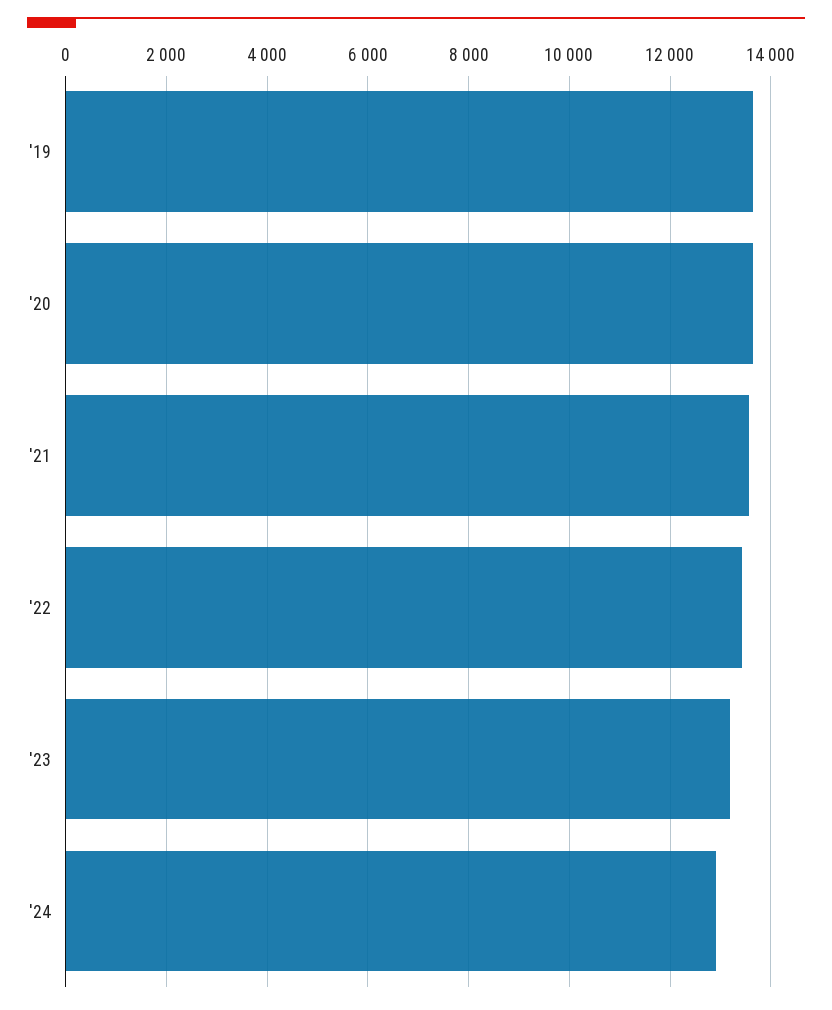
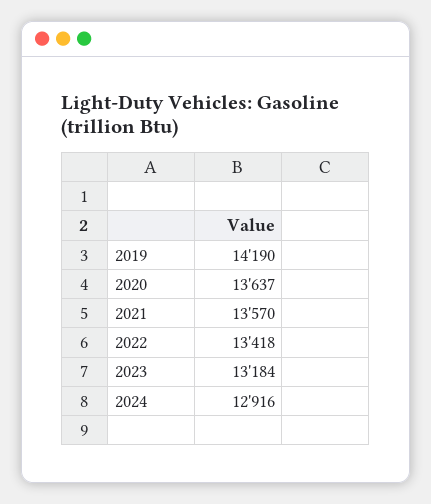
  {
-   "'19": 13600,
+   "'19": 14190,
    "'20": 13637,
    "'21": 13570,
    "'22": 13418,
    "'23": 13184,
    "'24": 12916
  }

